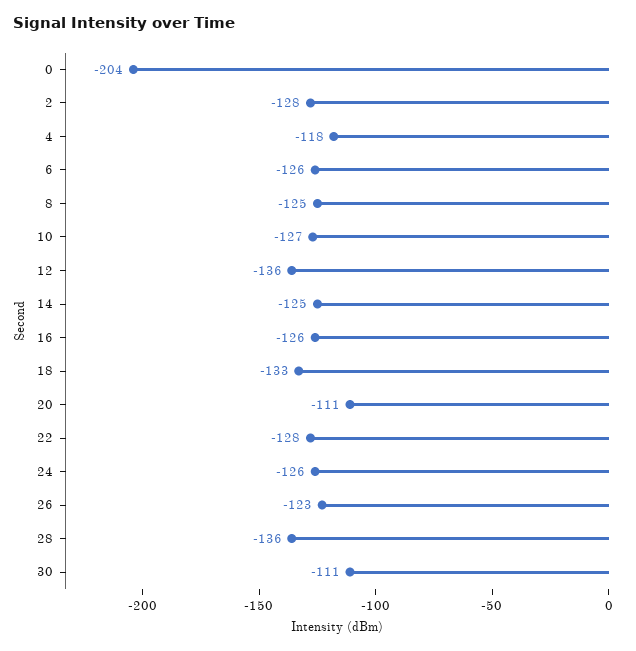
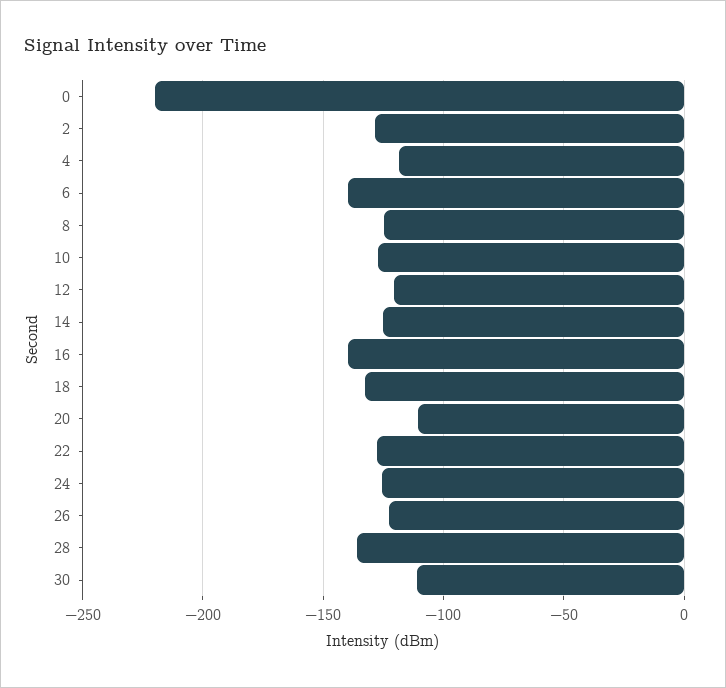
  {
-   "0": -204,
+   "0": -220,
    "2": -128,
    "4": -118,
-   "6": -126,
+   "6": -140,
    "8": -125,
    "10": -127,
-   "12": -136,
+   "12": -120,
    "14": -125,
-   "16": -126,
+   "16": -140,
    "18": -133,
    "20": -111,
    "22": -128,
    "24": -126,
    "26": -123,
    "28": -136,
    "30": -111
  }

